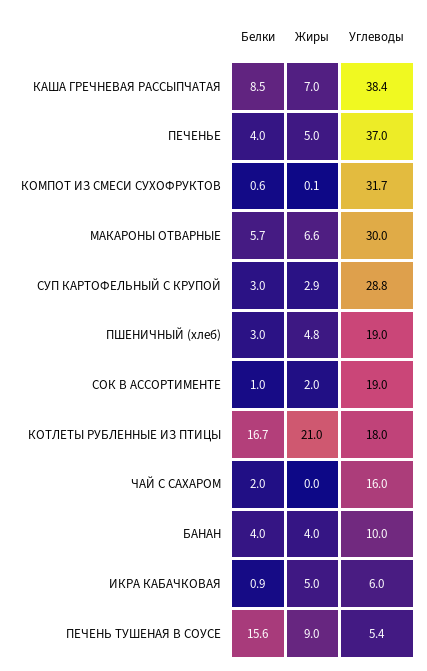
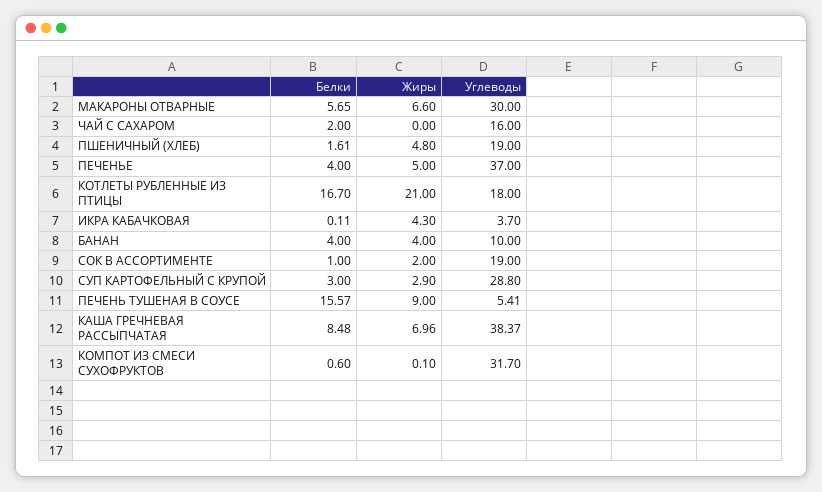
  {
    "Белки": {
      "КАША ГРЕЧНЕВАЯ РАССЫПЧАТАЯ": 8.48,
      "ПЕЧЕНЬЕ": 4,
      "КОМПОТ ИЗ СМЕСИ СУХОФРУКТОВ": 0.6,
      "МАКАРОНЫ ОТВАРНЫЕ": 5.65,
      "СУП КАРТОФЕЛЬНЫЙ С КРУПОЙ": 3,
-     "ПШЕНИЧНЫЙ (хлеб)": 3,
+     "ПШЕНИЧНЫЙ (хлеб)": 1.61,
      "СОК В АССОРТИМЕНТЕ": 1,
      "КОТЛЕТЫ РУБЛЕННЫЕ ИЗ ПТИЦЫ": 16.7,
      "ЧАЙ С САХАРОМ": 2,
      "БАНАН": 4,
-     "ИКРА КАБАЧКОВАЯ": 0.9,
+     "ИКРА КАБАЧКОВАЯ": 0.11,
      "ПЕЧЕНЬ ТУШЕНАЯ В СОУСЕ": 15.57
    },
    "Жиры": {
      "КАША ГРЕЧНЕВАЯ РАССЫПЧАТАЯ": 6.96,
      "ПЕЧЕНЬЕ": 5,
      "КОМПОТ ИЗ СМЕСИ СУХОФРУКТОВ": 0.1,
      "МАКАРОНЫ ОТВАРНЫЕ": 6.6,
      "СУП КАРТОФЕЛЬНЫЙ С КРУПОЙ": 2.9,
      "ПШЕНИЧНЫЙ (хлеб)": 4.8,
      "СОК В АССОРТИМЕНТЕ": 2,
      "КОТЛЕТЫ РУБЛЕННЫЕ ИЗ ПТИЦЫ": 21,
      "ЧАЙ С САХАРОМ": 0,
      "БАНАН": 4,
-     "ИКРА КАБАЧКОВАЯ": 5,
+     "ИКРА КАБАЧКОВАЯ": 4.3,
      "ПЕЧЕНЬ ТУШЕНАЯ В СОУСЕ": 9
    },
    "Углеводы": {
      "КАША ГРЕЧНЕВАЯ РАССЫПЧАТАЯ": 38.37,
      "ПЕЧЕНЬЕ": 37,
      "КОМПОТ ИЗ СМЕСИ СУХОФРУКТОВ": 31.7,
      "МАКАРОНЫ ОТВАРНЫЕ": 30,
      "СУП КАРТОФЕЛЬНЫЙ С КРУПОЙ": 28.8,
      "ПШЕНИЧНЫЙ (хлеб)": 19,
      "СОК В АССОРТИМЕНТЕ": 19,
      "КОТЛЕТЫ РУБЛЕННЫЕ ИЗ ПТИЦЫ": 18,
      "ЧАЙ С САХАРОМ": 16,
      "БАНАН": 10,
-     "ИКРА КАБАЧКОВАЯ": 6,
+     "ИКРА КАБАЧКОВАЯ": 3.7,
      "ПЕЧЕНЬ ТУШЕНАЯ В СОУСЕ": 5.41
    }
  }

